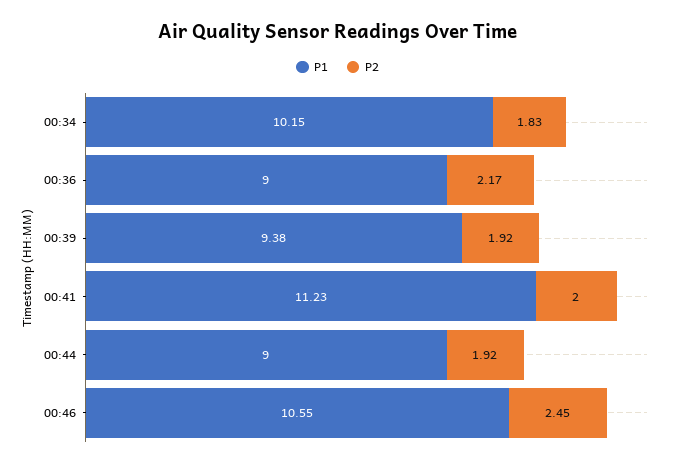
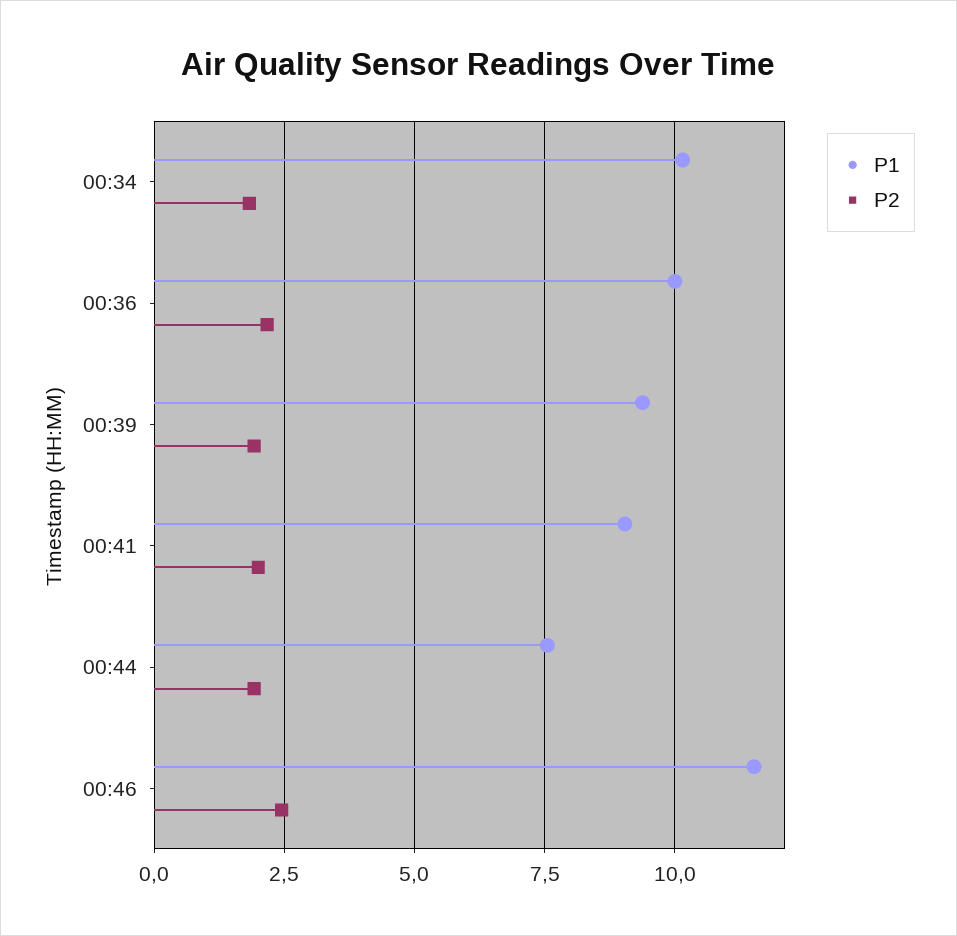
  {
    "P1": {
      "00:34": 10.15,
-     "00:36": 9,
+     "00:36": 10,
      "00:39": 9.38,
-     "00:41": 11.23,
+     "00:41": 9,
-     "00:44": 9,
+     "00:44": 7.5,
-     "00:46": 10.55
+     "00:46": 11.5
    },
    "P2": {
      "00:34": 1.83,
      "00:36": 2.17,
      "00:39": 1.92,
      "00:41": 2,
      "00:44": 1.92,
      "00:46": 2.45
    }
  }

